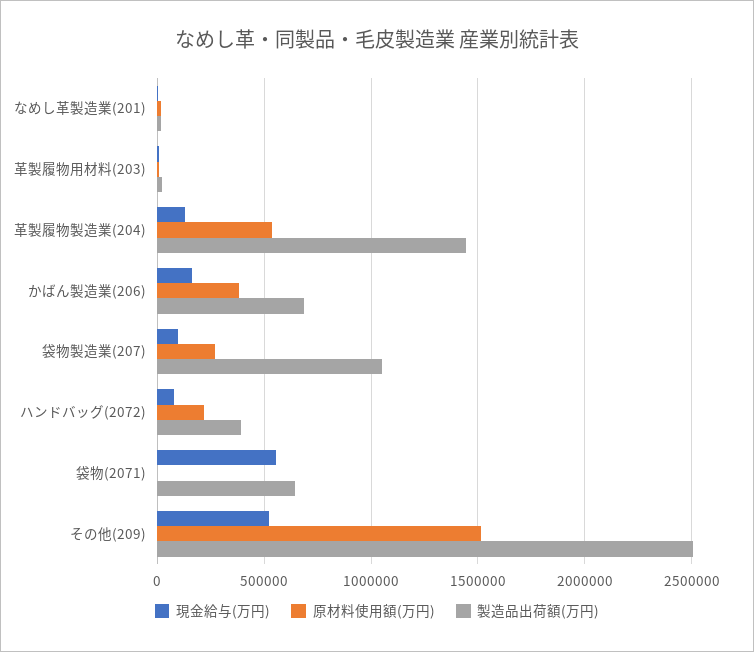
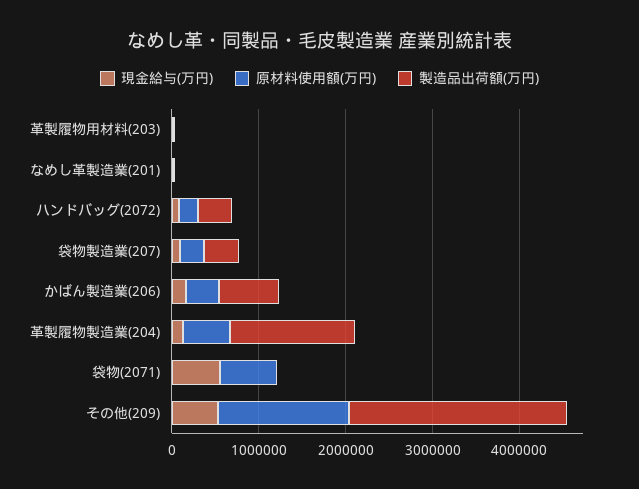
  {
    "現金給与(万円)": {
      "なめし革製造業(201)": 0,
      "革製履物用材料(203)": 0,
      "革製履物製造業(204)": 150000,
      "かばん製造業(206)": 150000,
      "袋物製造業(207)": 100000,
      "ハンドバッグ(2072)": 100000,
      "袋物(2071)": 550000,
      "その他(209)": 500000
    },
    "原材料使用額(万円)": {
      "なめし革製造業(201)": 0,
      "革製履物用材料(203)": 0,
      "革製履物製造業(204)": 550000,
      "かばん製造業(206)": 400000,
      "袋物製造業(207)": 250000,
      "ハンドバッグ(2072)": 200000,
-     "袋物(2071)": 0,
+     "袋物(2071)": 600000,
      "その他(209)": 1500000
    },
    "製造品出荷額(万円)": {
      "なめし革製造業(201)": 0,
      "革製履物用材料(203)": 0,
      "革製履物製造業(204)": 1450000,
      "かばん製造業(206)": 700000,
-     "袋物製造業(207)": 1050000,
+     "袋物製造業(207)": 400000,
      "ハンドバッグ(2072)": 400000,
-     "袋物(2071)": 650000,
+     "袋物(2071)": 0,
      "その他(209)": 2500000
    }
  }

